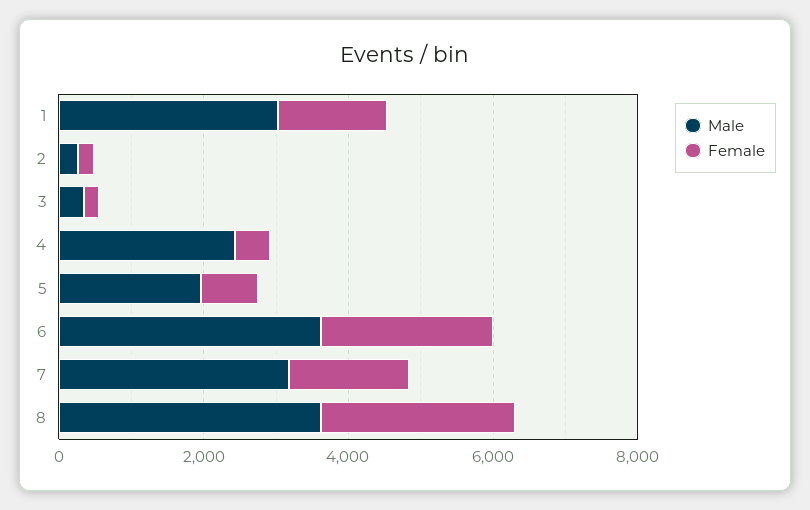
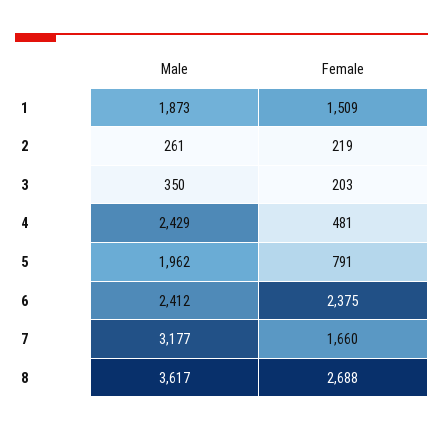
  {
    "Male": {
-     "1": 3000,
+     "1": 1873,
      "2": 261,
      "3": 350,
      "4": 2429,
      "5": 1962,
-     "6": 3500,
+     "6": 2412,
      "7": 3177,
      "8": 3617
    },
    "Female": {
      "1": 1509,
      "2": 219,
      "3": 203,
      "4": 481,
      "5": 791,
      "6": 2375,
      "7": 1660,
      "8": 2688
    }
  }

